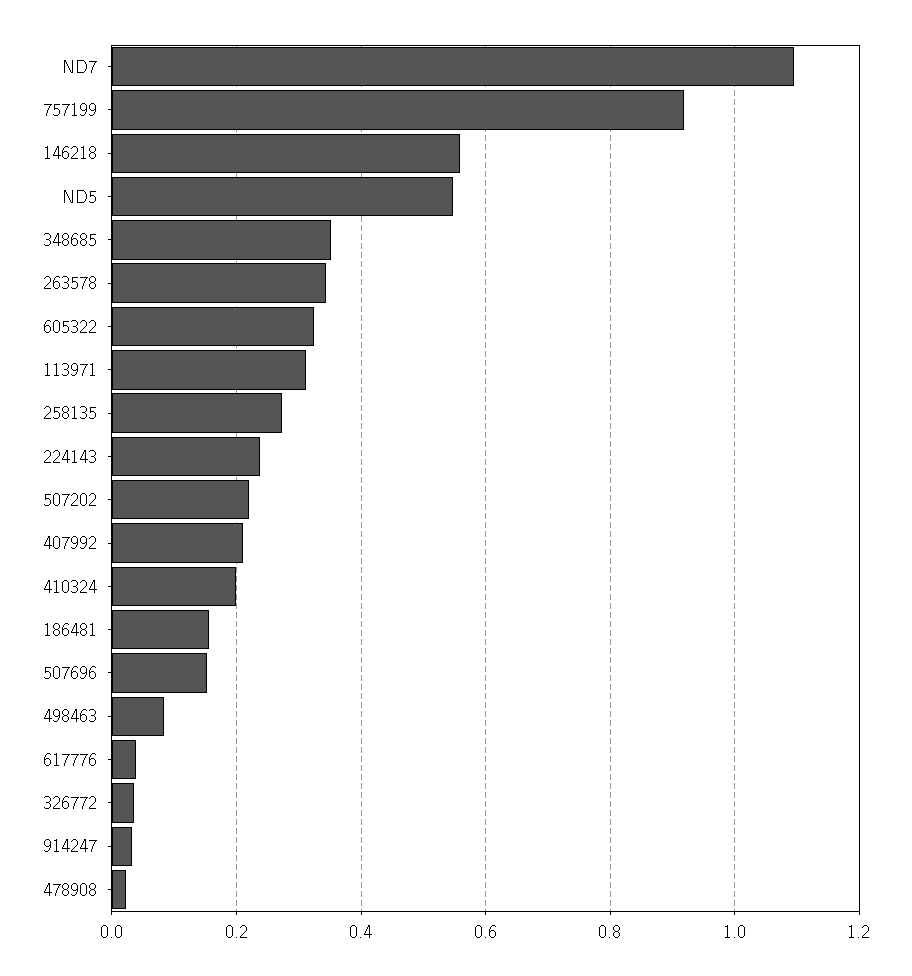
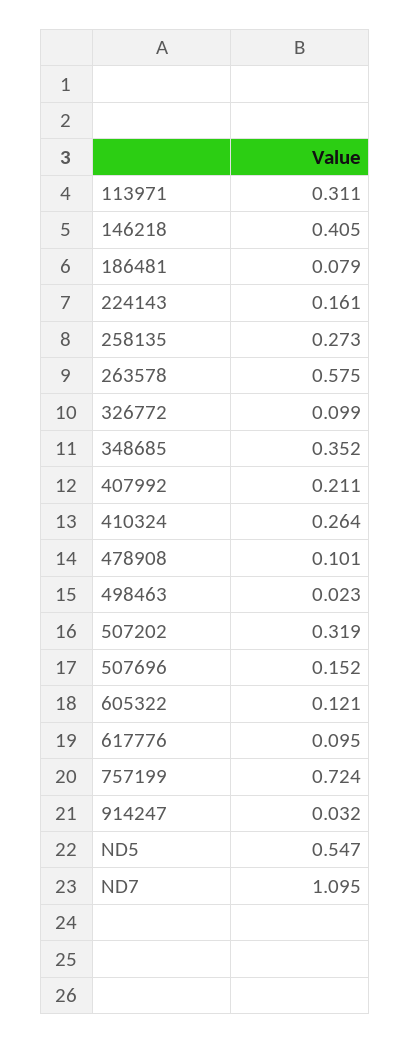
  {
    "ND7": 1.095,
-   "757199": 0.92,
+   "757199": 0.724,
-   "146218": 0.56,
+   "146218": 0.405,
    "ND5": 0.547,
    "348685": 0.352,
-   "263578": 0.34,
+   "263578": 0.575,
-   "605322": 0.32,
+   "605322": 0.121,
    "113971": 0.311,
    "258135": 0.273,
-   "224143": 0.24,
+   "224143": 0.161,
-   "507202": 0.22,
+   "507202": 0.319,
    "407992": 0.211,
-   "410324": 0.2,
+   "410324": 0.264,
-   "186481": 0.16,
+   "186481": 0.079,
    "507696": 0.152,
-   "498463": 0.08,
+   "498463": 0.023,
-   "617776": 0.04,
+   "617776": 0.095,
-   "326772": 0.04,
+   "326772": 0.099,
    "914247": 0.032,
-   "478908": 0.02
+   "478908": 0.101
  }

